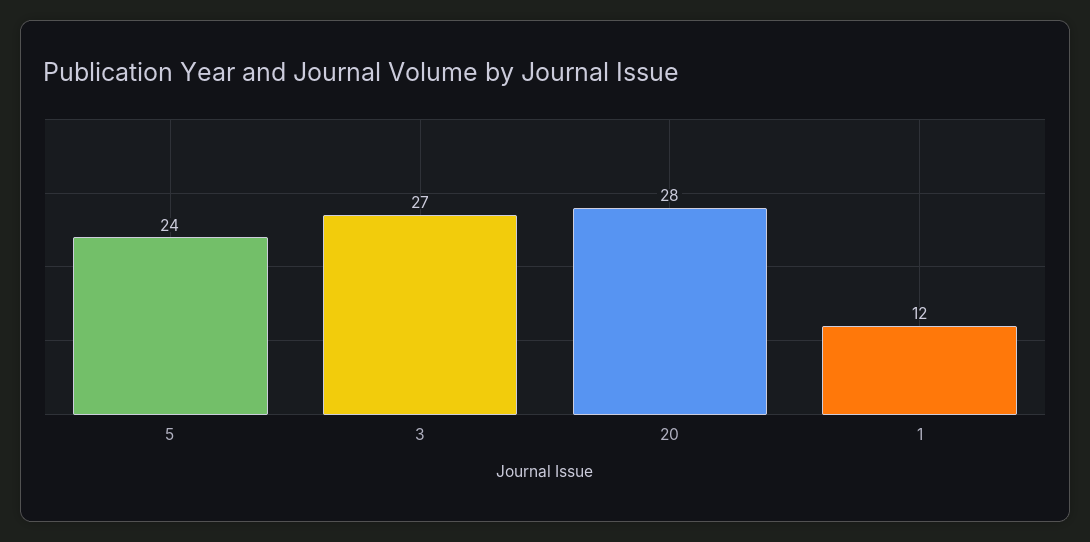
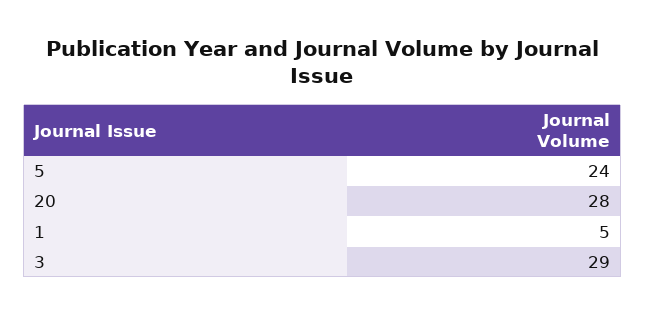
  {
    "5": 24,
-   "3": 27,
+   "3": 29,
    "20": 28,
-   "1": 12
+   "1": 5
  }

